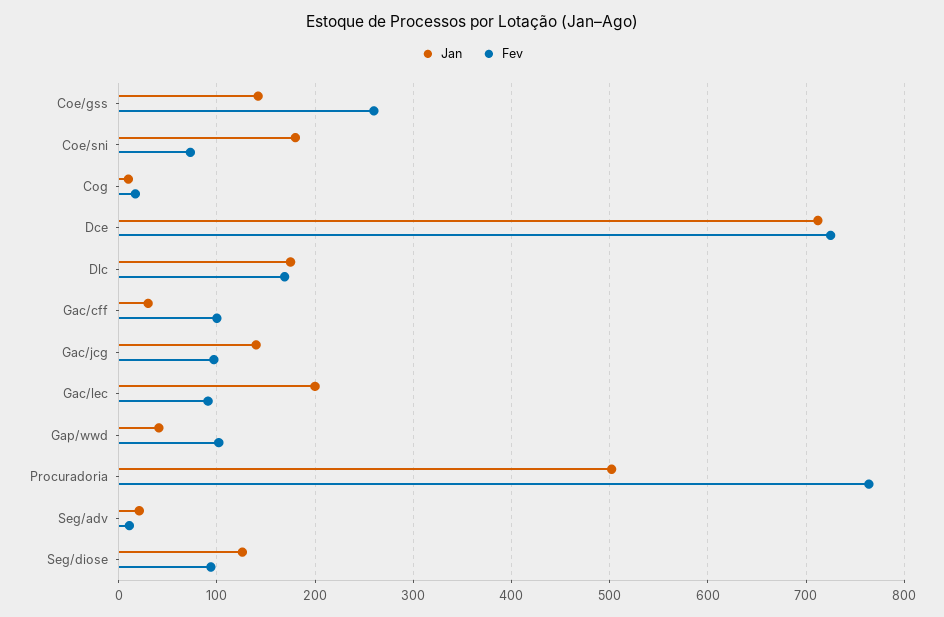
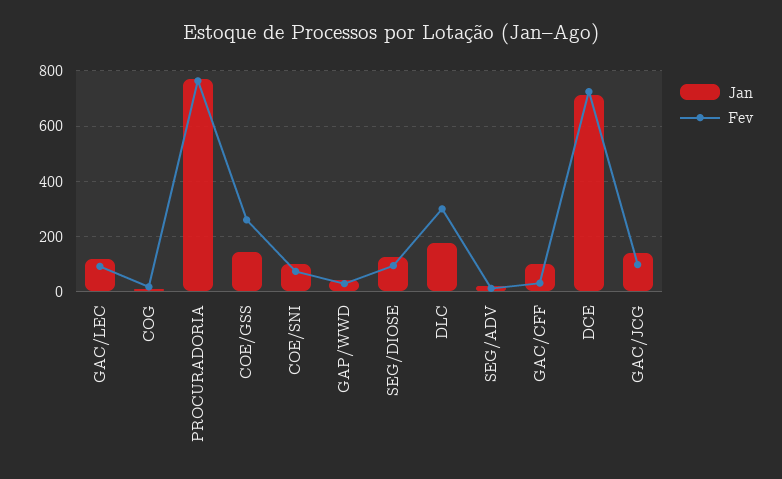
  {
    "Jan": {
      "Coe/gss": 140,
-     "Coe/sni": 180,
+     "Coe/sni": 100,
      "Cog": 10,
      "Dce": 710,
      "Dlc": 180,
-     "Gac/cff": 30,
+     "Gac/cff": 100,
      "Gac/jcg": 140,
-     "Gac/lec": 200,
+     "Gac/lec": 125,
      "Gap/wwd": 40,
-     "Procuradoria": 500,
+     "Procuradoria": 775,
      "Seg/adv": 20,
      "Seg/diose": 130
    },
    "Fev": {
      "Coe/gss": 260,
      "Coe/sni": 70,
      "Cog": 20,
      "Dce": 730,
-     "Dlc": 170,
+     "Dlc": 300,
-     "Gac/cff": 100,
+     "Gac/cff": 25,
      "Gac/jcg": 100,
      "Gac/lec": 90,
-     "Gap/wwd": 100,
+     "Gap/wwd": 25,
      "Procuradoria": 760,
      "Seg/adv": 10,
      "Seg/diose": 90
    }
  }

